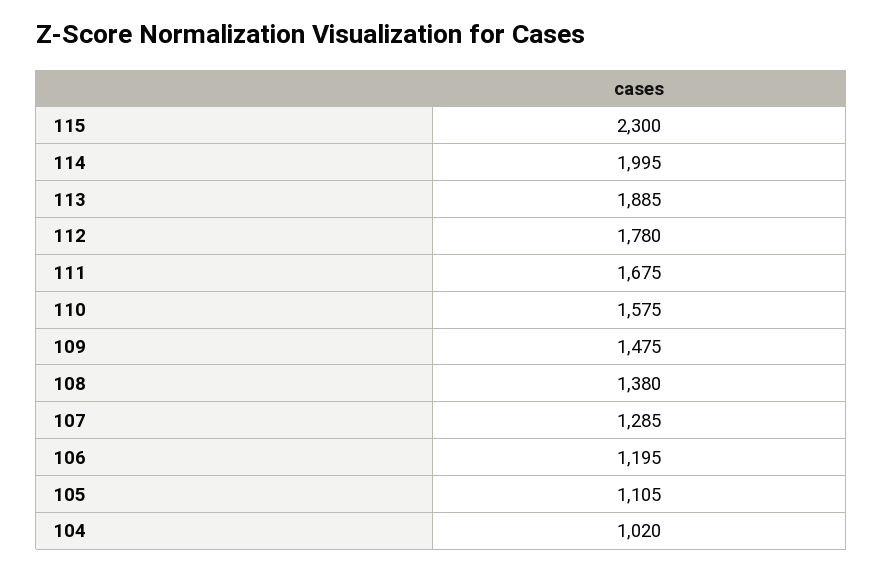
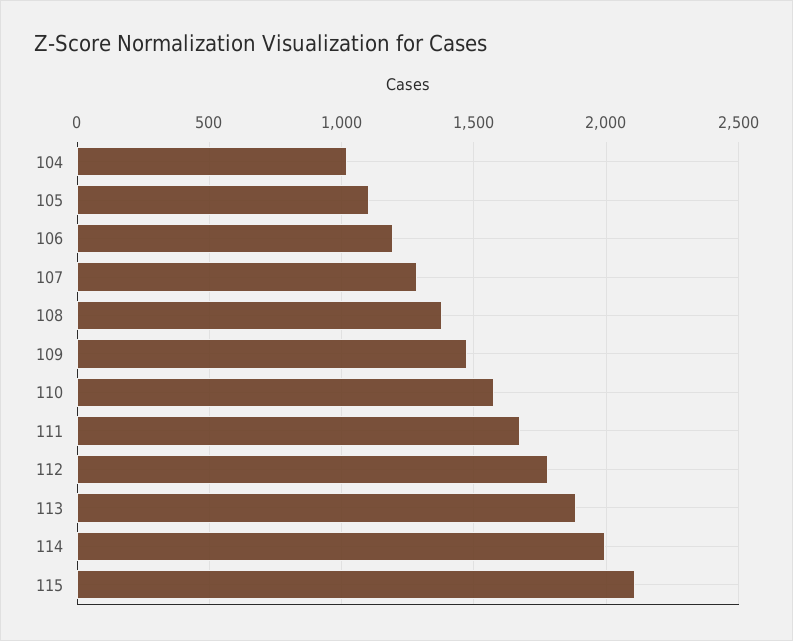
  {
-   "115": 2300,
+   "115": 2100,
    "114": 1995,
    "113": 1885,
    "112": 1780,
    "111": 1675,
    "110": 1575,
    "109": 1475,
    "108": 1380,
    "107": 1285,
    "106": 1195,
    "105": 1105,
    "104": 1020
  }

